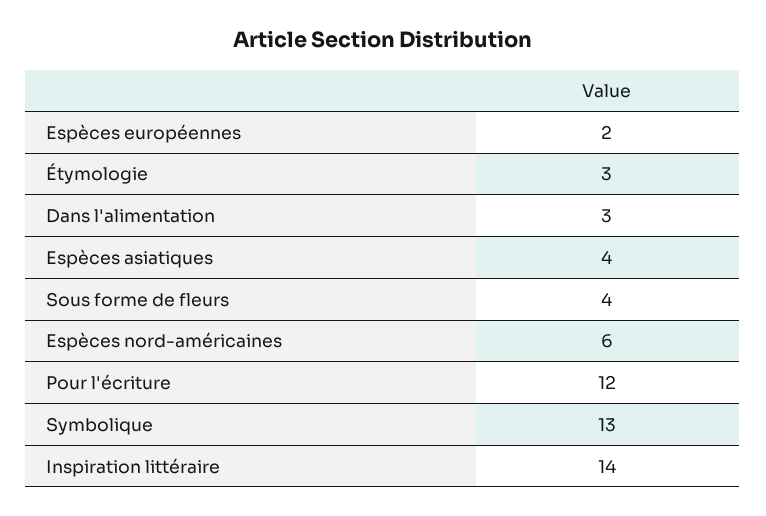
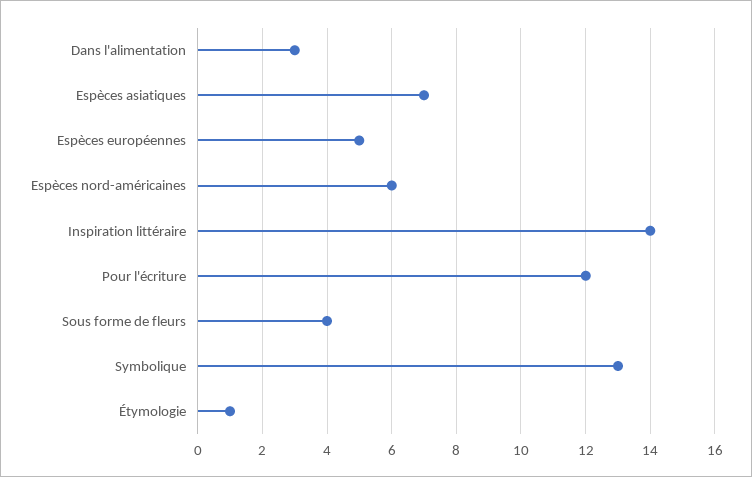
  {
-   "Espèces européennes": 2,
+   "Espèces européennes": 5,
-   "Étymologie": 3,
+   "Étymologie": 1,
    "Dans l'alimentation": 3,
-   "Espèces asiatiques": 4,
+   "Espèces asiatiques": 7,
    "Sous forme de fleurs": 4,
    "Espèces nord-américaines": 6,
    "Pour l'écriture": 12,
    "Symbolique": 13,
    "Inspiration littéraire": 14
  }

